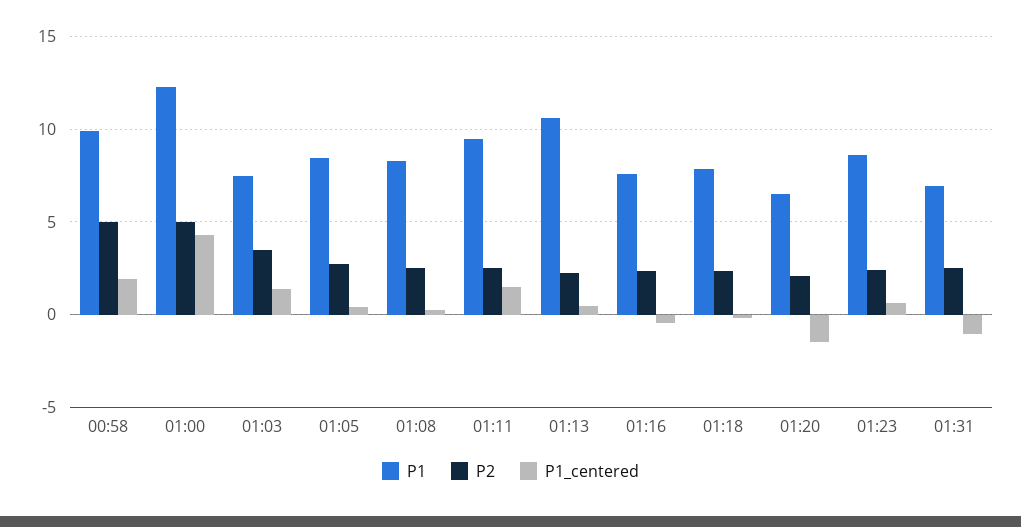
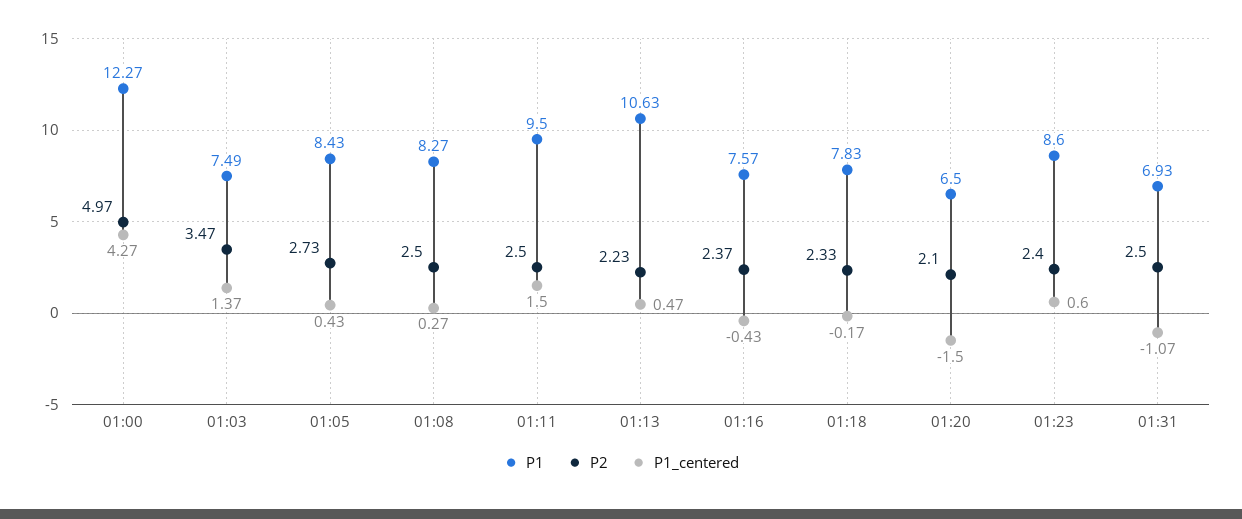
  {
    "P1": {
-     "00:58": 10,
      "01:00": 12.27,
      "01:03": 7.49,
      "01:05": 8.43,
      "01:08": 8.27,
      "01:11": 9.5,
      "01:13": 10.63,
      "01:16": 7.57,
      "01:18": 7.83,
      "01:20": 6.5,
      "01:23": 8.6,
      "01:31": 6.93
    },
    "P2": {
-     "00:58": 5,
      "01:00": 4.97,
      "01:03": 3.47,
      "01:05": 2.73,
      "01:08": 2.5,
      "01:11": 2.5,
      "01:13": 2.23,
      "01:16": 2.37,
      "01:18": 2.33,
      "01:20": 2.1,
      "01:23": 2.4,
      "01:31": 2.5
    },
    "P1_centered": {
-     "00:58": 2,
      "01:00": 4.27,
      "01:03": 1.37,
      "01:05": 0.43,
      "01:08": 0.27,
      "01:11": 1.5,
      "01:13": 0.47,
      "01:16": -0.43,
      "01:18": -0.17,
      "01:20": -1.5,
      "01:23": 0.6,
      "01:31": -1.07
    }
  }

